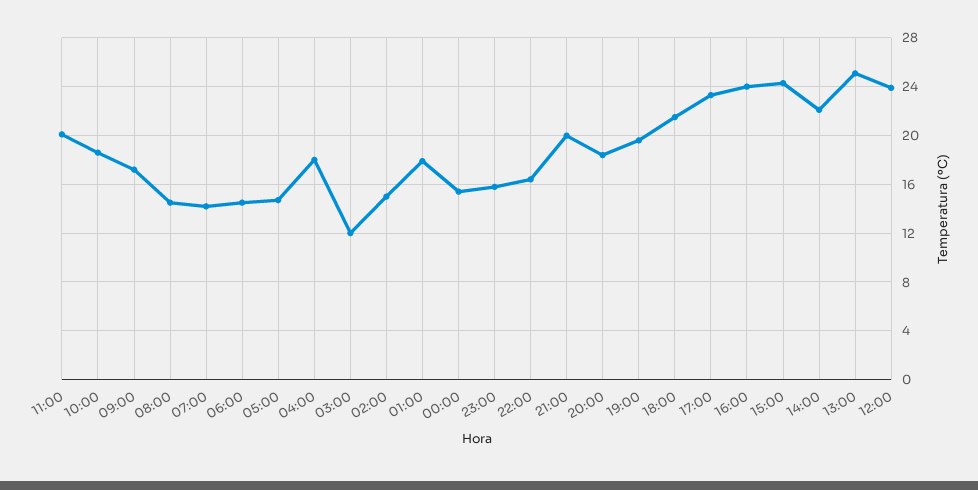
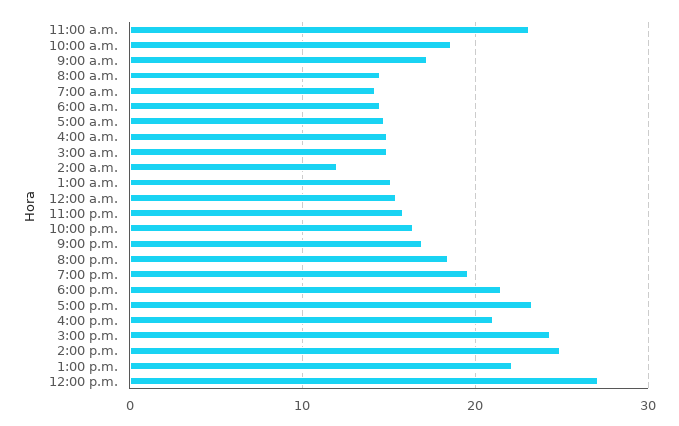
  {
-   "11:00": 20,
+   "11:00": 23,
    "10:00": 18.5,
    "09:00": 17,
    "08:00": 14.5,
    "07:00": 14,
    "06:00": 14.5,
    "05:00": 14.5,
-   "04:00": 18,
+   "04:00": 15,
-   "03:00": 12,
+   "03:00": 15,
-   "02:00": 15,
+   "02:00": 12,
-   "01:00": 18,
+   "01:00": 15,
    "00:00": 15.5,
    "23:00": 16,
    "22:00": 16.5,
-   "21:00": 20,
+   "21:00": 17,
    "20:00": 18.5,
    "19:00": 19.5,
    "18:00": 21.5,
    "17:00": 23.5,
-   "16:00": 24,
+   "16:00": 21,
    "15:00": 24.5,
-   "14:00": 22,
+   "14:00": 25,
-   "13:00": 25,
+   "13:00": 22,
-   "12:00": 24
+   "12:00": 27
  }

